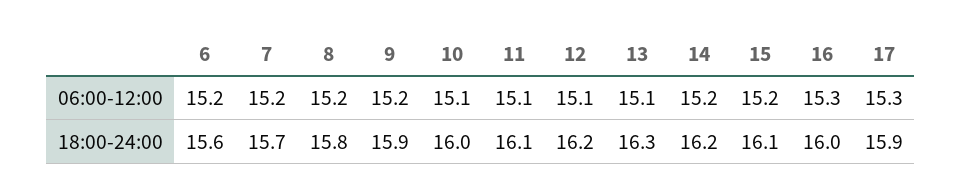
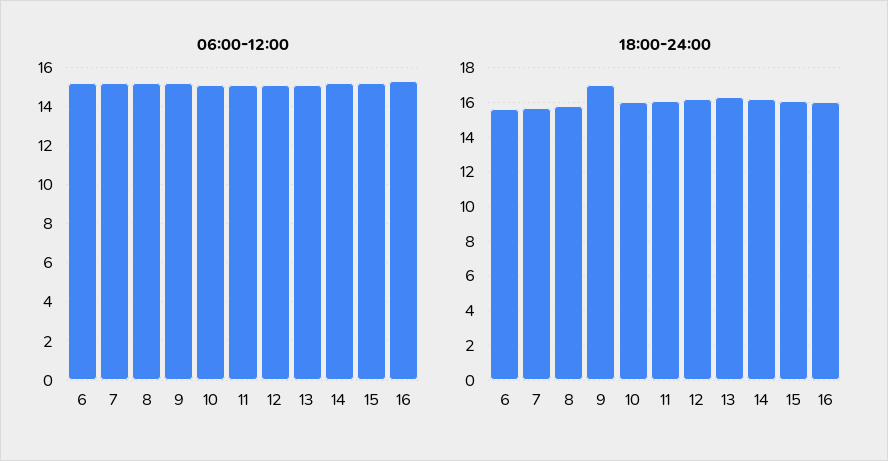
  {
    "06:00-12:00": {
      "6": 15.2,
      "7": 15.2,
      "8": 15.2,
      "9": 15.2,
      "10": 15.1,
      "11": 15.1,
      "12": 15.1,
      "13": 15.1,
      "14": 15.2,
      "15": 15.2,
-     "16": 15.3,
+     "16": 15.3
-     "17": 15.3
    },
    "18:00-24:00": {
      "6": 15.6,
      "7": 15.7,
      "8": 15.8,
-     "9": 15.9,
+     "9": 17,
      "10": 16,
      "11": 16.1,
      "12": 16.2,
      "13": 16.3,
      "14": 16.2,
      "15": 16.1,
-     "16": 16,
+     "16": 16
-     "17": 15.9
    }
  }

